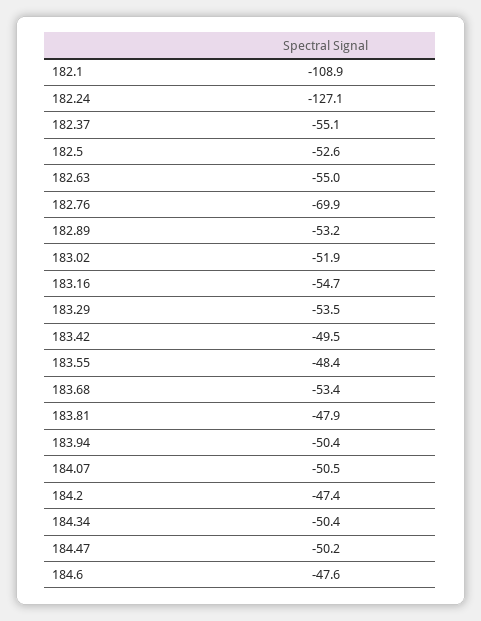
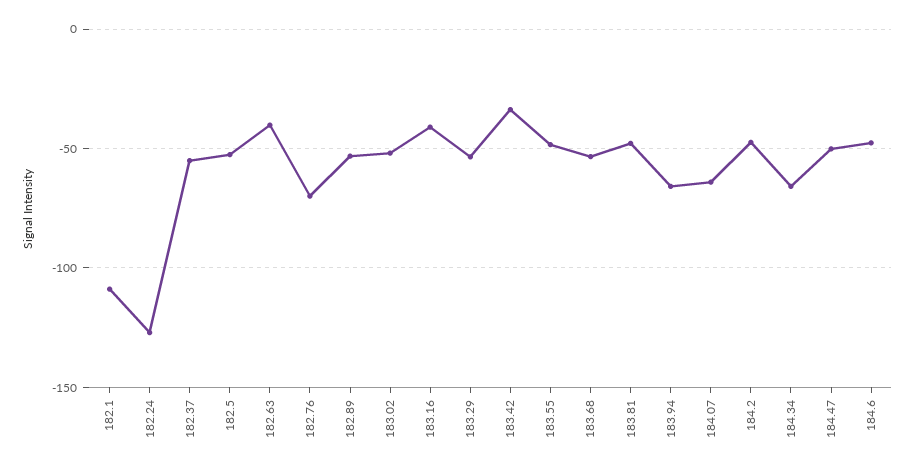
  {
    "182.1": -108.9,
    "182.24": -127.1,
    "182.37": -55.1,
    "182.5": -52.6,
-   "182.63": -55,
+   "182.63": -40,
    "182.76": -69.9,
    "182.89": -53.2,
    "183.02": -51.9,
-   "183.16": -54.7,
+   "183.16": -40,
    "183.29": -53.5,
-   "183.42": -49.5,
+   "183.42": -35,
    "183.55": -48.4,
    "183.68": -53.4,
    "183.81": -47.9,
-   "183.94": -50.4,
+   "183.94": -65,
-   "184.07": -50.5,
+   "184.07": -65,
    "184.2": -47.4,
-   "184.34": -50.4,
+   "184.34": -65,
    "184.47": -50.2,
    "184.6": -47.6
  }

